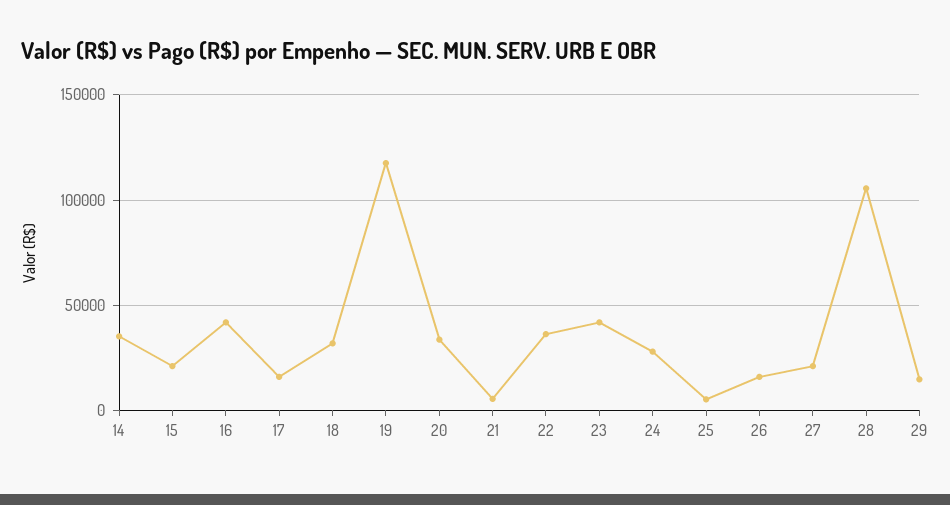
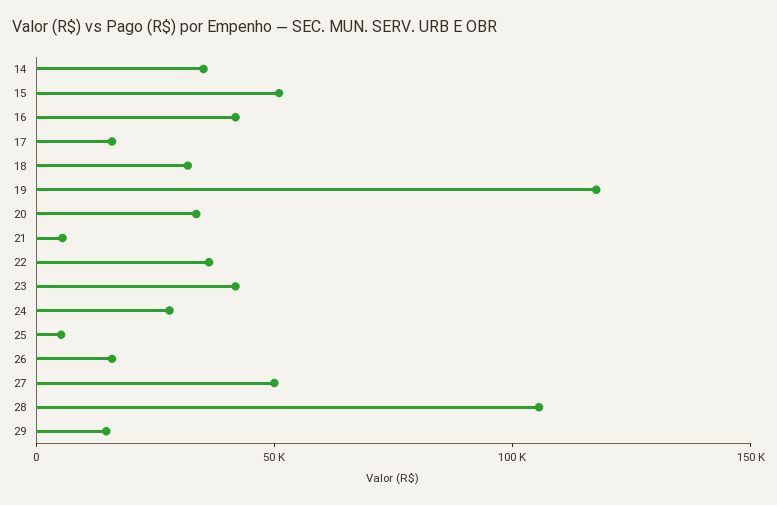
  {
    "14": 35000,
-   "15": 20000,
+   "15": 50000,
    "16": 40000,
    "17": 15000,
    "18": 30000,
    "19": 120000,
    "20": 35000,
    "21": 5000,
    "22": 35000,
    "23": 40000,
    "24": 30000,
    "25": 5000,
    "26": 15000,
-   "27": 20000,
+   "27": 50000,
    "28": 105000,
    "29": 15000
  }

